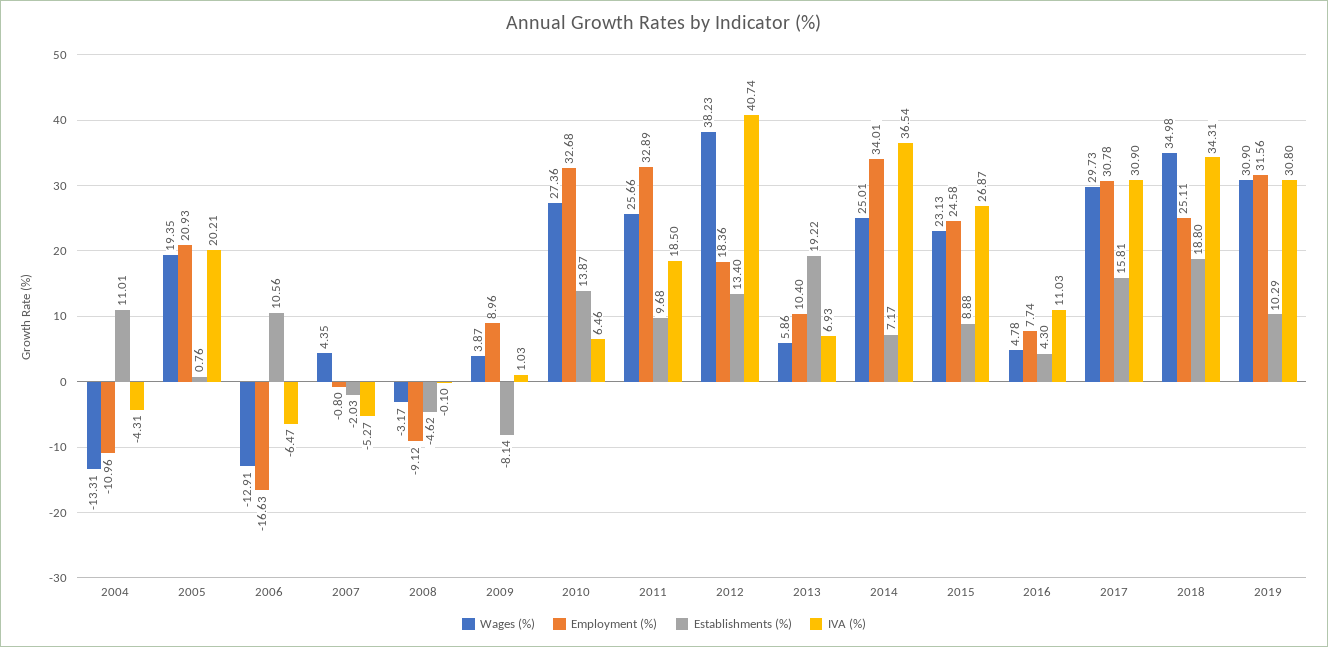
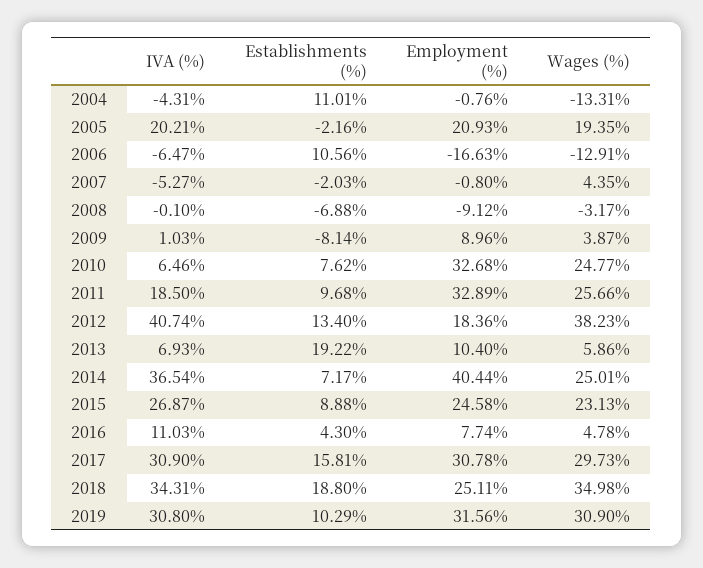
  {
    "Wages (%)": {
      "2004": -13.31,
      "2005": 19.35,
      "2006": -12.91,
      "2007": 4.35,
      "2008": -3.17,
      "2009": 3.87,
-     "2010": 27.36,
+     "2010": 24.77,
      "2011": 25.66,
      "2012": 38.23,
      "2013": 5.86,
      "2014": 25.01,
      "2015": 23.13,
      "2016": 4.78,
      "2017": 29.73,
      "2018": 34.98,
      "2019": 30.9
    },
    "Employment (%)": {
-     "2004": -10.96,
+     "2004": -0.76,
      "2005": 20.93,
      "2006": -16.63,
      "2007": -0.8,
      "2008": -9.12,
      "2009": 8.96,
      "2010": 32.68,
      "2011": 32.89,
      "2012": 18.36,
      "2013": 10.4,
-     "2014": 34.01,
+     "2014": 40.44,
      "2015": 24.58,
      "2016": 7.74,
      "2017": 30.78,
      "2018": 25.11,
      "2019": 31.56
    },
    "Establishments (%)": {
      "2004": 11.01,
-     "2005": 0.76,
+     "2005": -2.16,
      "2006": 10.56,
      "2007": -2.03,
-     "2008": -4.62,
+     "2008": -6.88,
      "2009": -8.14,
-     "2010": 13.87,
+     "2010": 7.62,
      "2011": 9.68,
      "2012": 13.4,
      "2013": 19.22,
      "2014": 7.17,
      "2015": 8.88,
      "2016": 4.3,
      "2017": 15.81,
      "2018": 18.8,
      "2019": 10.29
    },
    "IVA (%)": {
      "2004": -4.31,
      "2005": 20.21,
      "2006": -6.47,
      "2007": -5.27,
      "2008": -0.1,
      "2009": 1.03,
      "2010": 6.46,
      "2011": 18.5,
      "2012": 40.74,
      "2013": 6.93,
      "2014": 36.54,
      "2015": 26.87,
      "2016": 11.03,
      "2017": 30.9,
      "2018": 34.31,
      "2019": 30.8
    }
  }

